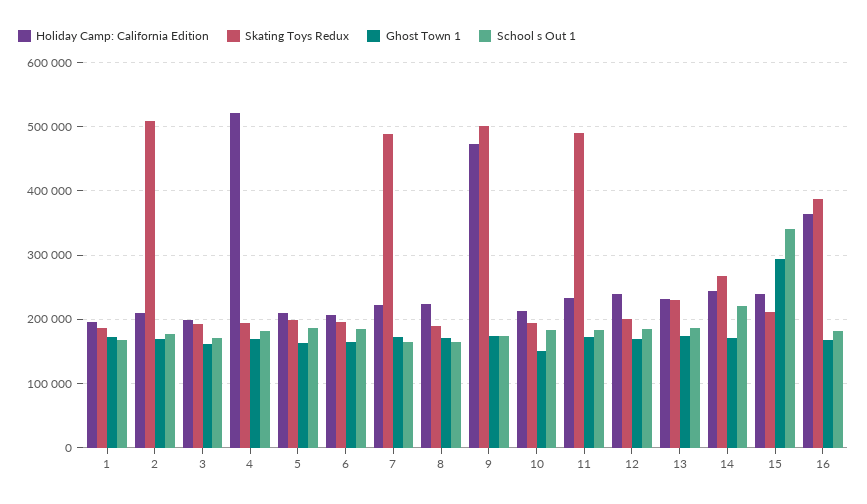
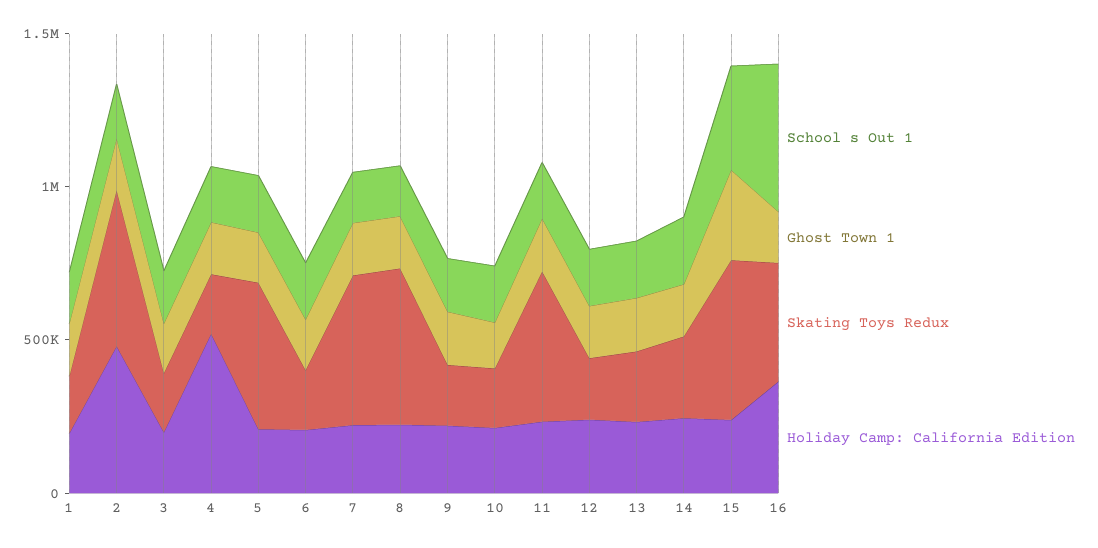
  {
    "Holiday Camp: California Edition": {
      "1": 200000,
-     "2": 210000,
+     "2": 500000,
      "3": 200000,
      "4": 520000,
      "5": 210000,
      "6": 210000,
      "7": 220000,
      "8": 220000,
-     "9": 470000,
+     "9": 200000,
      "10": 210000,
      "11": 230000,
      "12": 240000,
      "13": 230000,
      "14": 240000,
      "15": 240000,
      "16": 360000
    },
    "Skating Toys Redux": {
      "1": 190000,
      "2": 510000,
      "3": 190000,
      "4": 190000,
-     "5": 200000,
+     "5": 500000,
      "6": 200000,
      "7": 490000,
-     "8": 190000,
+     "8": 500000,
-     "9": 500000,
+     "9": 200000,
      "10": 190000,
      "11": 490000,
      "12": 200000,
      "13": 230000,
      "14": 270000,
-     "15": 210000,
+     "15": 500000,
      "16": 390000
    },
    "Ghost Town 1": {
      "1": 170000,
      "2": 170000,
      "3": 160000,
      "4": 170000,
      "5": 160000,
      "6": 160000,
      "7": 170000,
      "8": 170000,
      "9": 170000,
      "10": 150000,
      "11": 170000,
      "12": 170000,
      "13": 170000,
      "14": 170000,
      "15": 290000,
      "16": 170000
    },
    "School s Out 1": {
      "1": 170000,
      "2": 180000,
      "3": 170000,
      "4": 180000,
      "5": 190000,
      "6": 190000,
      "7": 170000,
      "8": 170000,
      "9": 170000,
      "10": 180000,
      "11": 180000,
      "12": 190000,
      "13": 190000,
      "14": 220000,
      "15": 340000,
-     "16": 180000
+     "16": 500000
    }
  }

